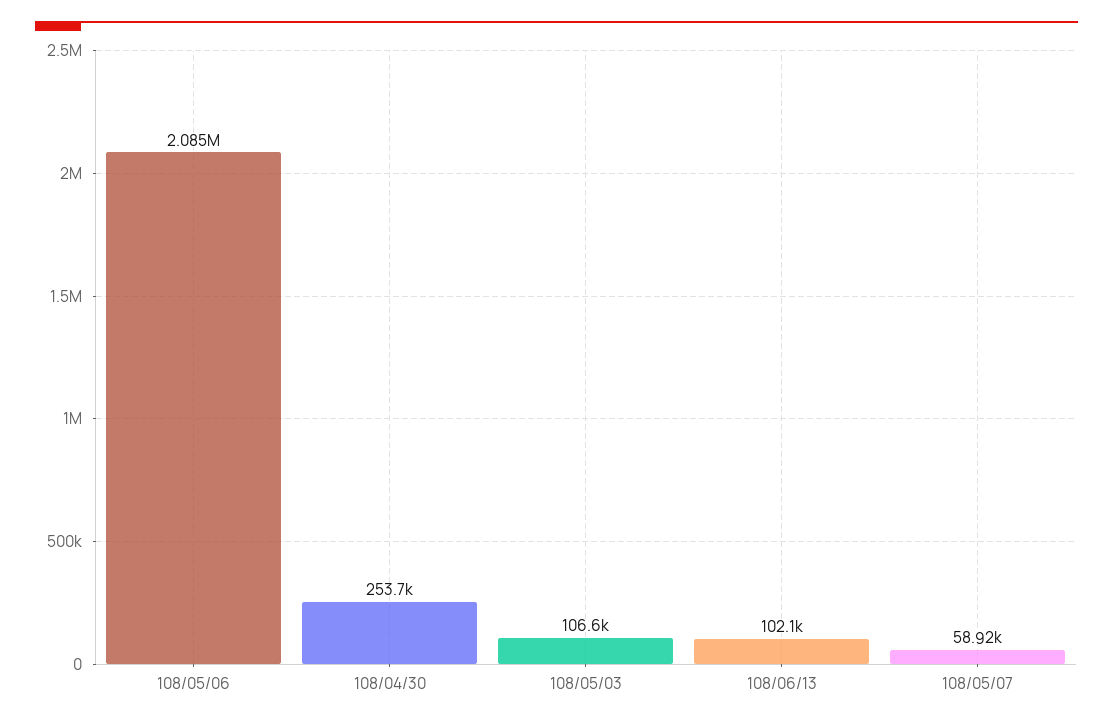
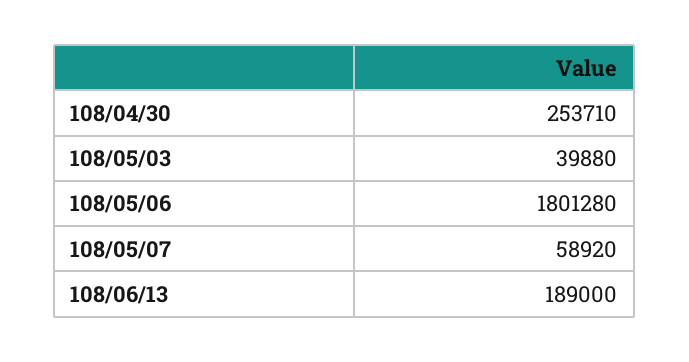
  {
-   "108/05/06": 2085000,
+   "108/05/06": 1801280,
    "108/04/30": 253710,
-   "108/05/03": 106600,
+   "108/05/03": 39880,
-   "108/06/13": 102100,
+   "108/06/13": 189000,
    "108/05/07": 58920
  }

